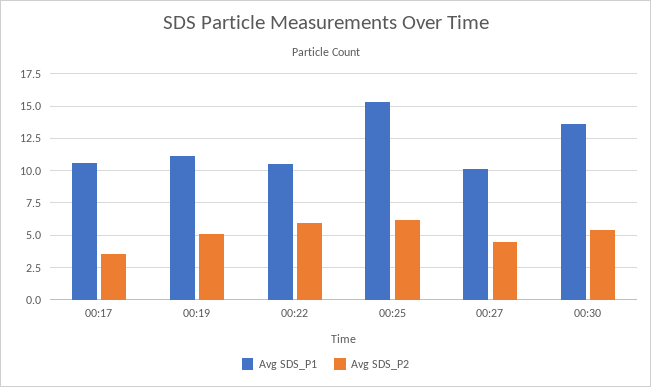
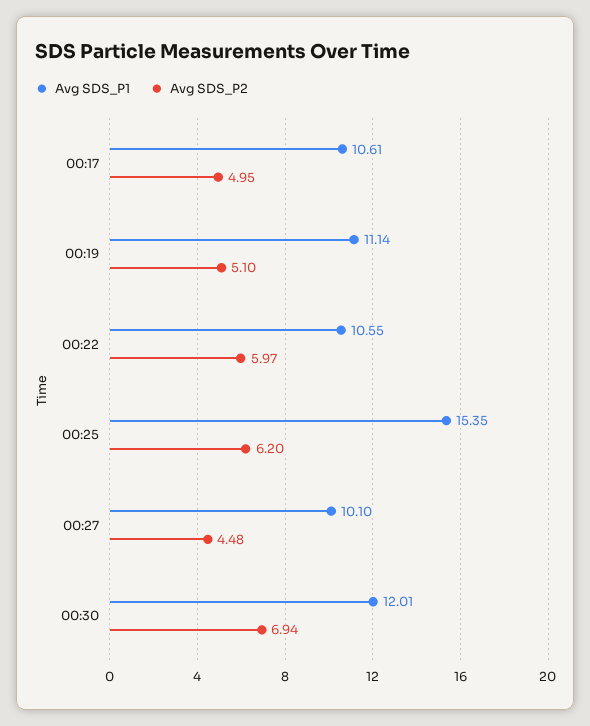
  {
    "Avg SDS_P1": {
      "00:17": 10.61,
      "00:19": 11.14,
      "00:22": 10.55,
      "00:25": 15.35,
      "00:27": 10.1,
-     "00:30": 13.5
+     "00:30": 12.01
    },
    "Avg SDS_P2": {
-     "00:17": 3.5,
+     "00:17": 4.95,
      "00:19": 5.1,
      "00:22": 5.97,
      "00:25": 6.2,
      "00:27": 4.48,
-     "00:30": 5.5
+     "00:30": 6.94
    }
  }

